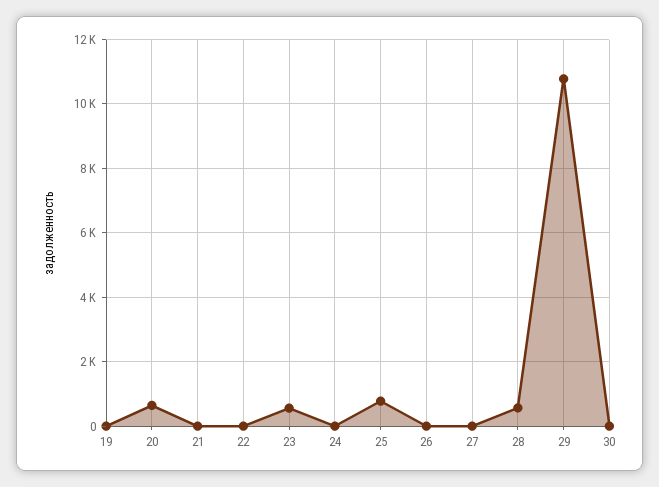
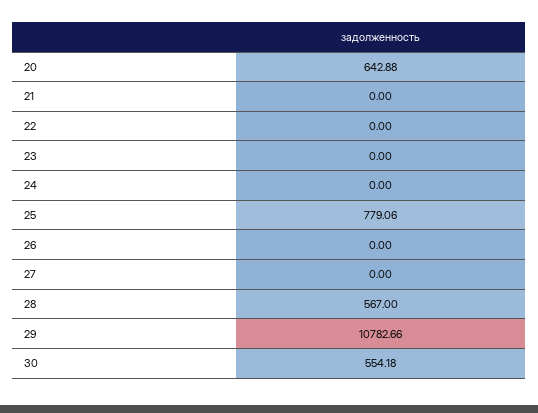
  {
-   "19": 0,
    "20": 642.88,
    "21": 0,
    "22": 0,
-   "23": 600,
+   "23": 0,
    "24": 0,
    "25": 779.06,
    "26": 0,
    "27": 0,
    "28": 567,
    "29": 10782.66,
-   "30": 0
+   "30": 554.18
  }

